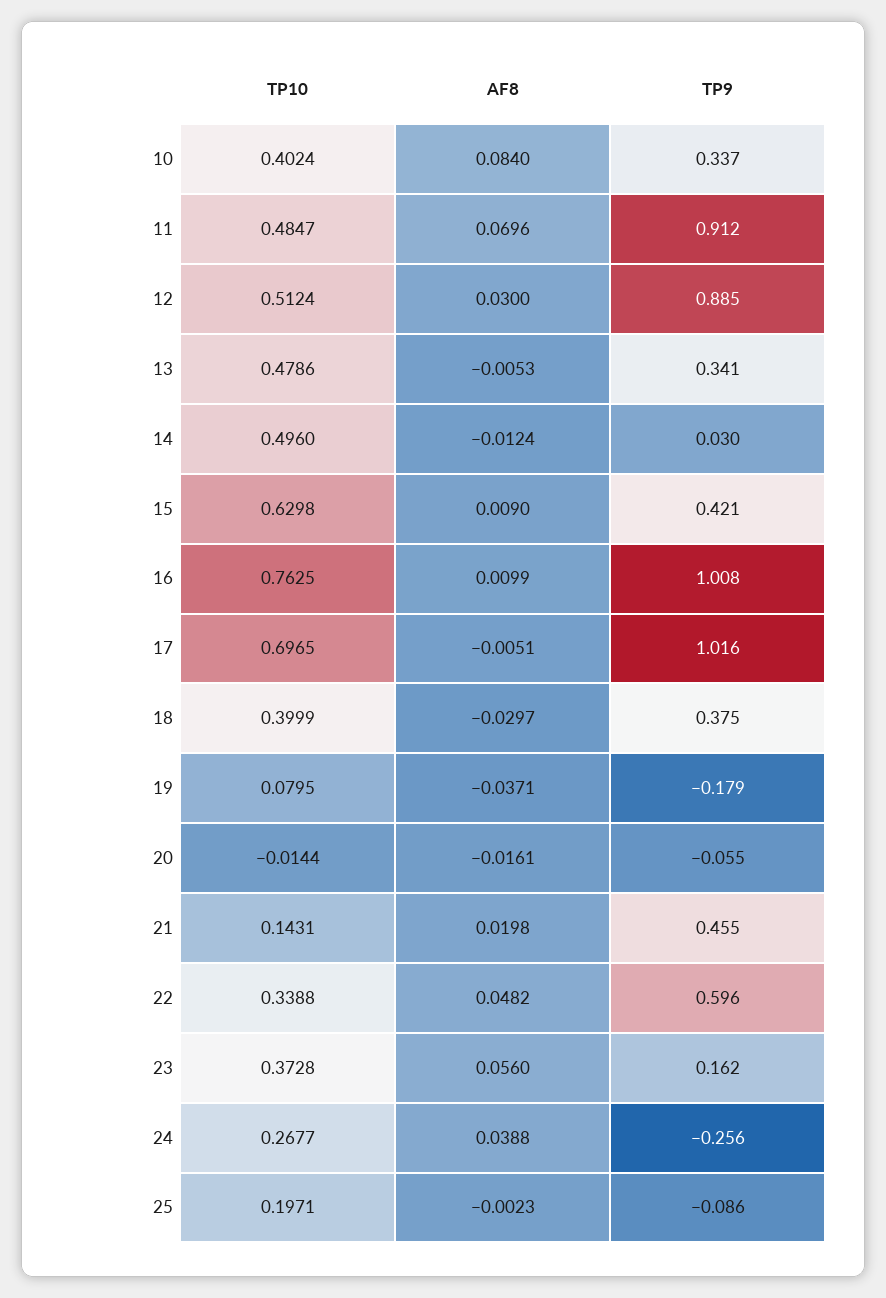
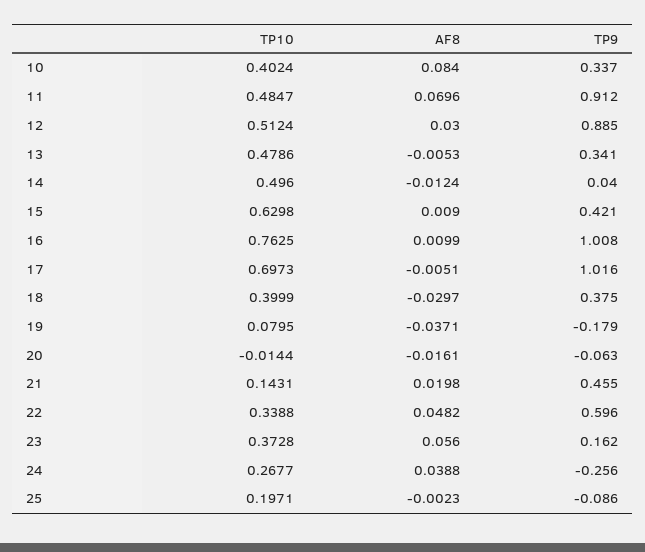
  {
    "TP10": {
      "10": 0.4024,
      "11": 0.4847,
      "12": 0.5124,
      "13": 0.4786,
      "14": 0.496,
      "15": 0.6298,
      "16": 0.7625,
-     "17": 0.6965,
+     "17": 0.6973,
      "18": 0.3999,
      "19": 0.0795,
      "20": -0.0144,
      "21": 0.1431,
      "22": 0.3388,
      "23": 0.3728,
      "24": 0.2677,
      "25": 0.1971
    },
    "AF8": {
      "10": 0.084,
      "11": 0.0696,
      "12": 0.03,
      "13": -0.0053,
      "14": -0.0124,
      "15": 0.009,
      "16": 0.0099,
      "17": -0.0051,
      "18": -0.0297,
      "19": -0.0371,
      "20": -0.0161,
      "21": 0.0198,
      "22": 0.0482,
      "23": 0.056,
      "24": 0.0388,
      "25": -0.0023
    },
    "TP9": {
      "10": 0.337,
      "11": 0.912,
      "12": 0.885,
      "13": 0.341,
-     "14": 0.03,
+     "14": 0.04,
      "15": 0.421,
      "16": 1.008,
      "17": 1.016,
      "18": 0.375,
      "19": -0.179,
-     "20": -0.055,
+     "20": -0.063,
      "21": 0.455,
      "22": 0.596,
      "23": 0.162,
      "24": -0.256,
      "25": -0.086
    }
  }

